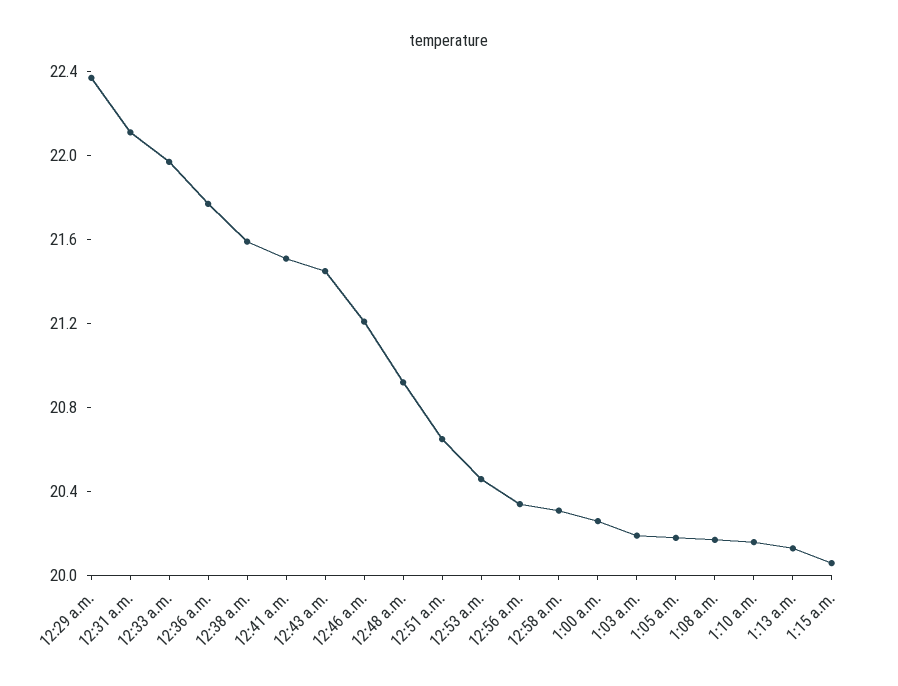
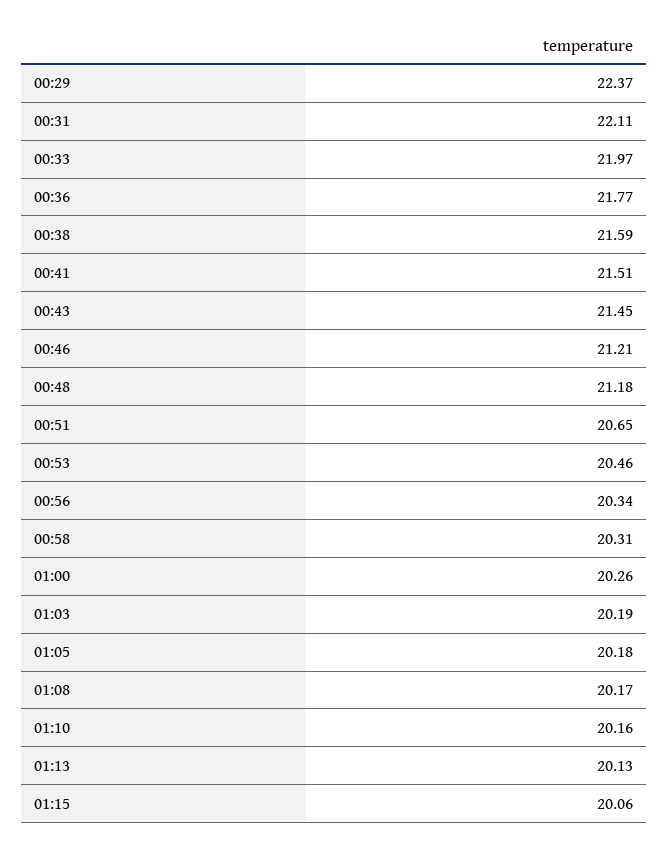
  {
    "12:29 a.m.": 22.37,
    "12:31 a.m.": 22.11,
    "12:33 a.m.": 21.97,
    "12:36 a.m.": 21.77,
    "12:38 a.m.": 21.59,
    "12:41 a.m.": 21.51,
    "12:43 a.m.": 21.45,
    "12:46 a.m.": 21.21,
-   "12:48 a.m.": 20.9,
+   "12:48 a.m.": 21.18,
    "12:51 a.m.": 20.65,
    "12:53 a.m.": 20.46,
    "12:56 a.m.": 20.34,
    "12:58 a.m.": 20.31,
    "1:00 a.m.": 20.26,
    "1:03 a.m.": 20.19,
    "1:05 a.m.": 20.18,
    "1:08 a.m.": 20.17,
    "1:10 a.m.": 20.16,
    "1:13 a.m.": 20.13,
    "1:15 a.m.": 20.06
  }

